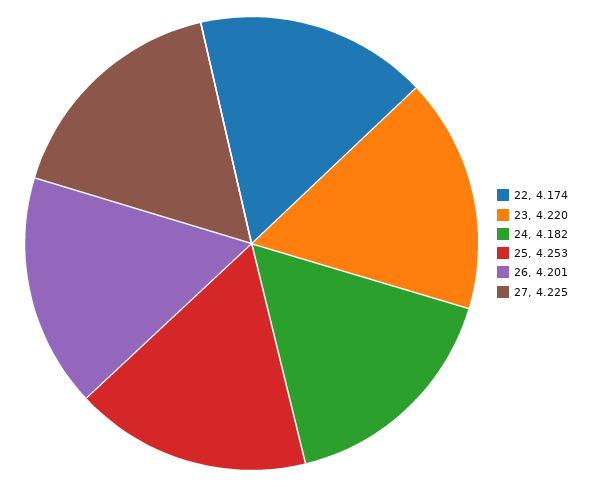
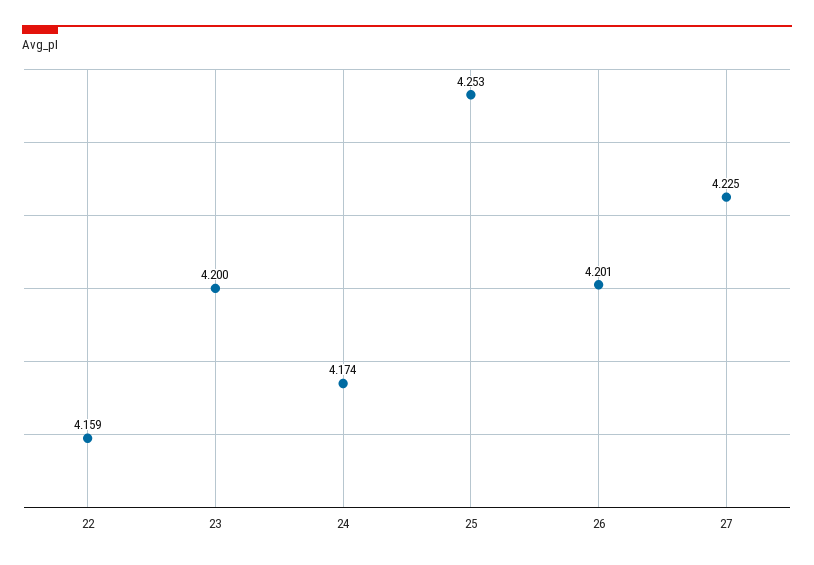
  {
-   "22": 4.174,
+   "22": 4.159,
-   "23": 4.22,
+   "23": 4.2,
-   "24": 4.182,
+   "24": 4.174,
    "25": 4.253,
    "26": 4.201,
    "27": 4.225
  }

